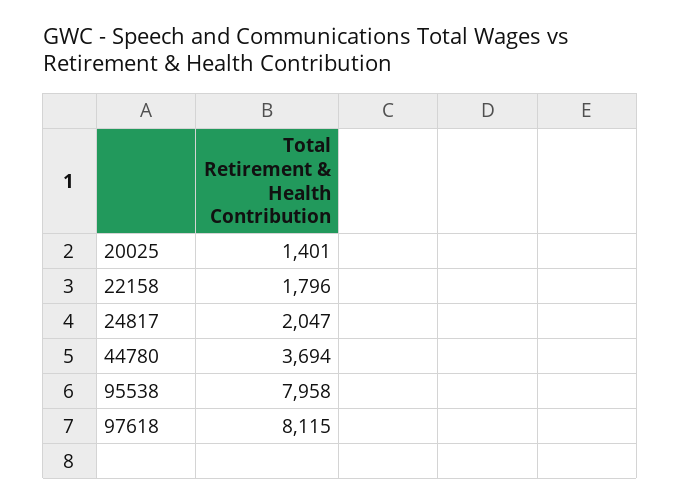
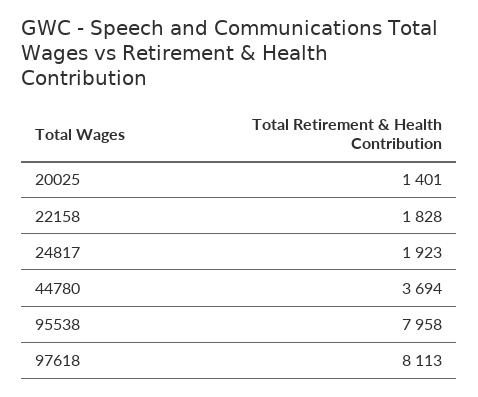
  {
    "20025": 1401,
-   "22158": 1796,
+   "22158": 1828,
-   "24817": 2047,
+   "24817": 1923,
    "44780": 3694,
    "95538": 7958,
-   "97618": 8115
+   "97618": 8113
  }

